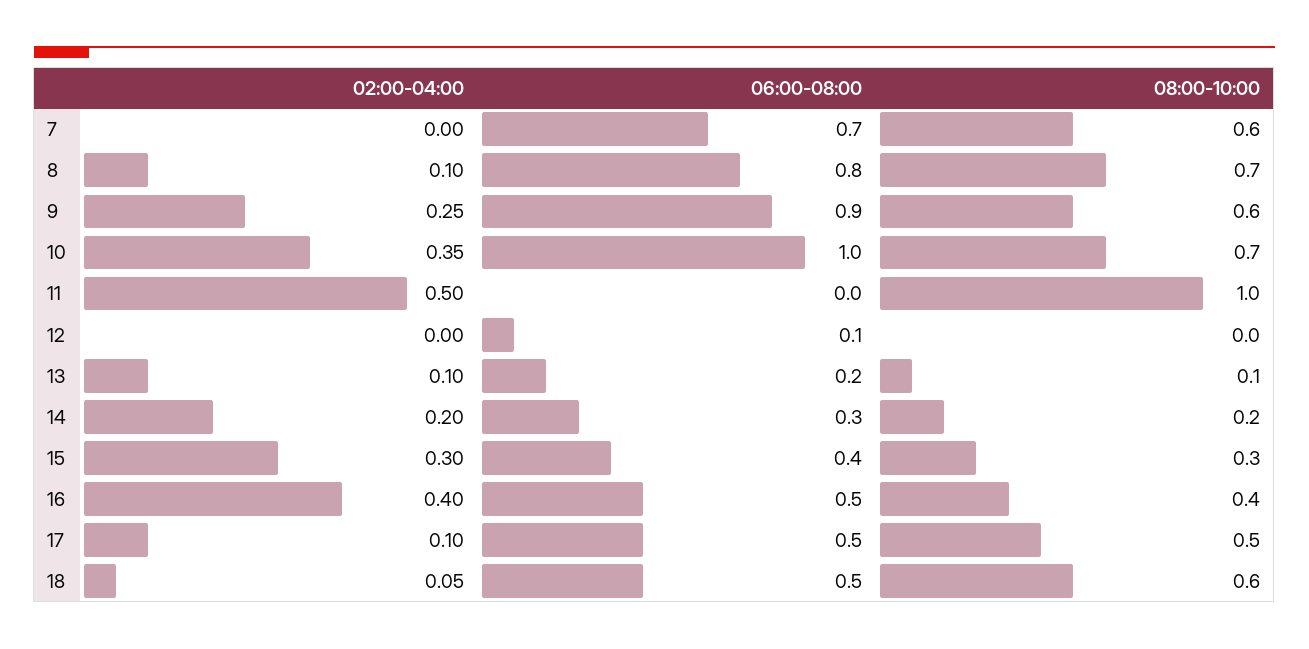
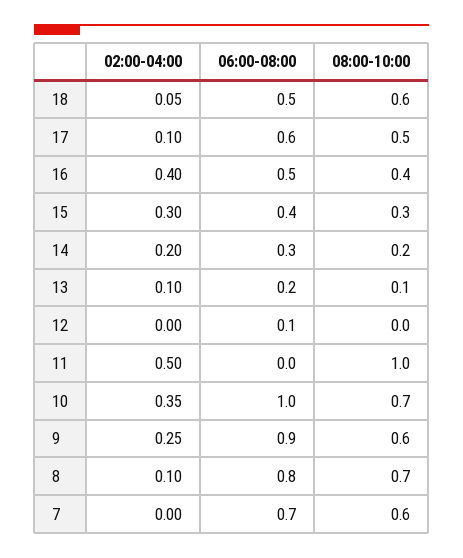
  {
    "02:00-04:00": {
      "7": 0,
      "8": 0.1,
      "9": 0.25,
      "10": 0.35,
      "11": 0.5,
      "12": 0,
      "13": 0.1,
      "14": 0.2,
      "15": 0.3,
      "16": 0.4,
      "17": 0.1,
      "18": 0.05
    },
    "06:00-08:00": {
      "7": 0.7,
      "8": 0.8,
      "9": 0.9,
      "10": 1,
      "11": 0,
      "12": 0.1,
      "13": 0.2,
      "14": 0.3,
      "15": 0.4,
      "16": 0.5,
-     "17": 0.5,
+     "17": 0.6,
      "18": 0.5
    },
    "08:00-10:00": {
      "7": 0.6,
      "8": 0.7,
      "9": 0.6,
      "10": 0.7,
      "11": 1,
      "12": 0,
      "13": 0.1,
      "14": 0.2,
      "15": 0.3,
      "16": 0.4,
      "17": 0.5,
      "18": 0.6
    }
  }

